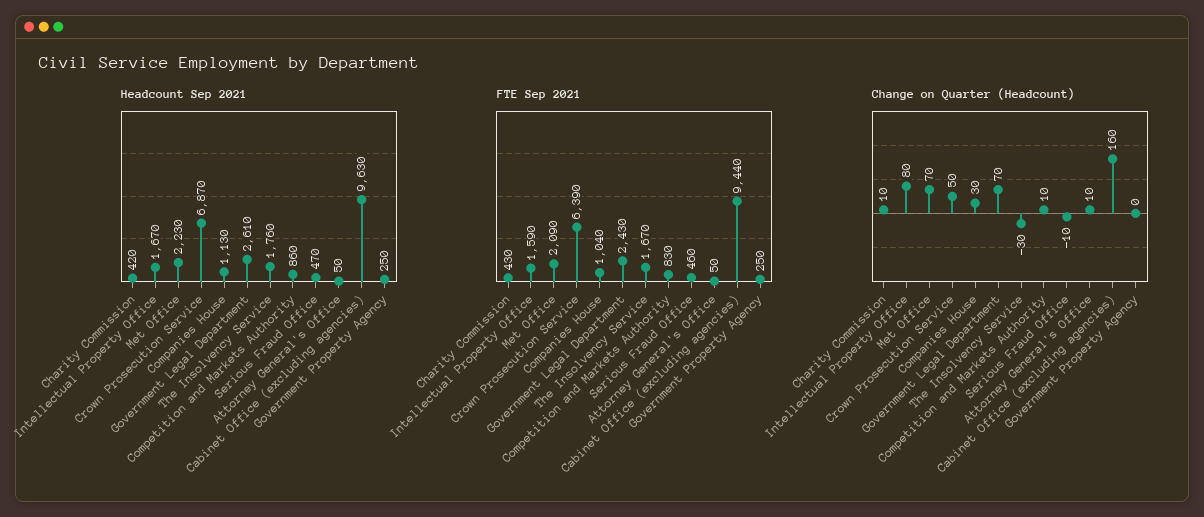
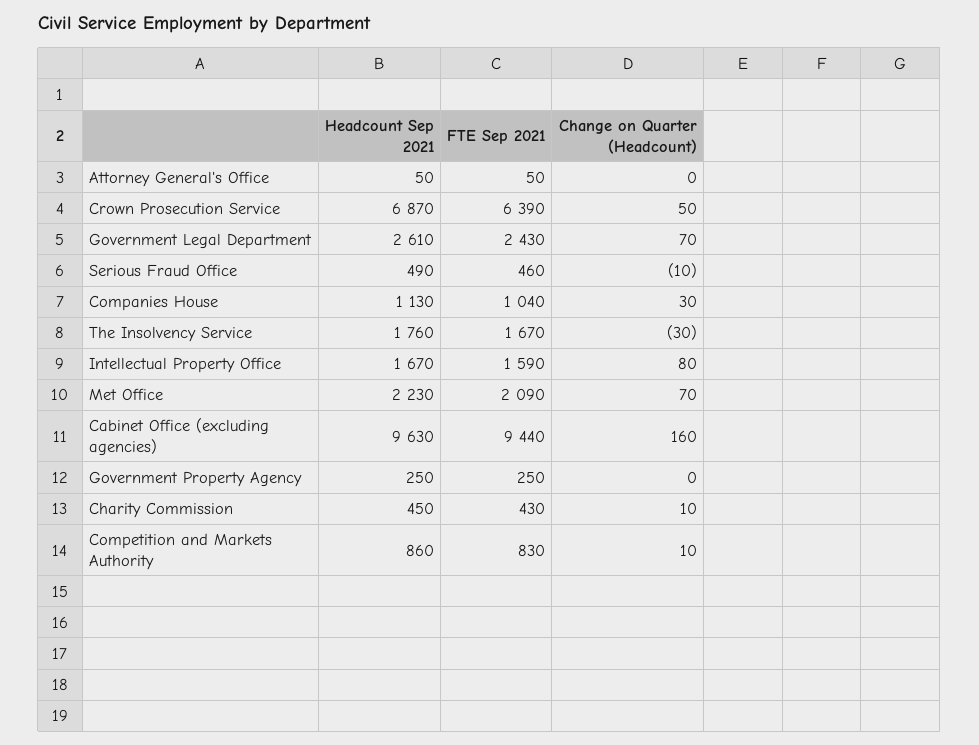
  {
    "Headcount Sep 2021": {
-     "Charity Commission": 420,
+     "Charity Commission": 450,
      "Intellectual Property Office": 1670,
      "Met Office": 2230,
      "Crown Prosecution Service": 6870,
      "Companies House": 1130,
      "Government Legal Department": 2610,
      "The Insolvency Service": 1760,
      "Competition and Markets Authority": 860,
-     "Serious Fraud Office": 470,
+     "Serious Fraud Office": 490,
      "Attorney General's Office": 50,
      "Cabinet Office (excluding agencies)": 9630,
      "Government Property Agency": 250
    },
    "FTE Sep 2021": {
      "Charity Commission": 430,
      "Intellectual Property Office": 1590,
      "Met Office": 2090,
      "Crown Prosecution Service": 6390,
      "Companies House": 1040,
      "Government Legal Department": 2430,
      "The Insolvency Service": 1670,
      "Competition and Markets Authority": 830,
      "Serious Fraud Office": 460,
      "Attorney General's Office": 50,
      "Cabinet Office (excluding agencies)": 9440,
      "Government Property Agency": 250
    },
    "Change on Quarter (Headcount)": {
      "Charity Commission": 10,
      "Intellectual Property Office": 80,
      "Met Office": 70,
      "Crown Prosecution Service": 50,
      "Companies House": 30,
      "Government Legal Department": 70,
      "The Insolvency Service": -30,
      "Competition and Markets Authority": 10,
      "Serious Fraud Office": -10,
-     "Attorney General's Office": 10,
+     "Attorney General's Office": 0,
      "Cabinet Office (excluding agencies)": 160,
      "Government Property Agency": 0
    }
  }

